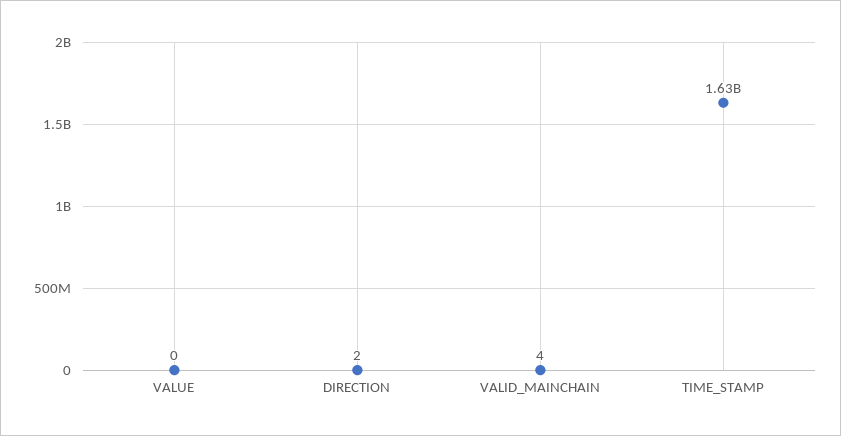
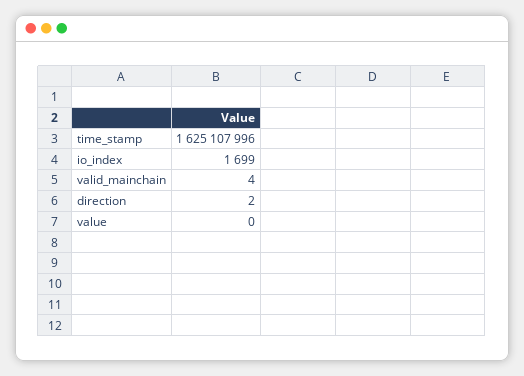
  {
    "VALUE": 0,
    "DIRECTION": 2,
    "VALID_MAINCHAIN": 4,
-   "TIME_STAMP": 1625107996
+   "TIME_STAMP": 1625107996,
+   "io_index": 1699
  }

